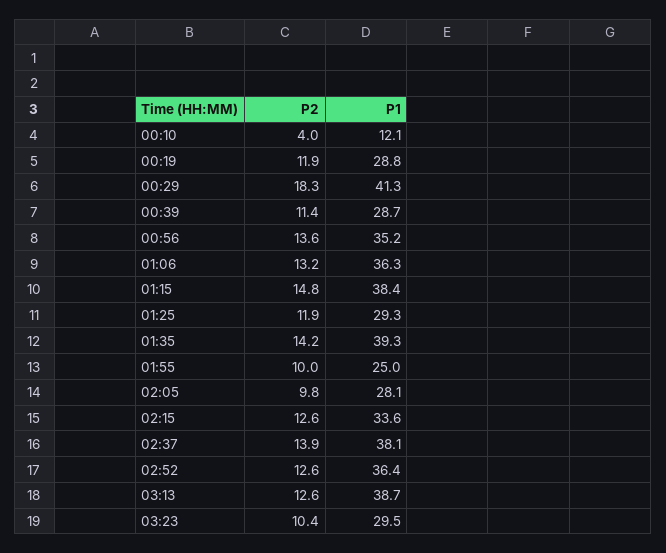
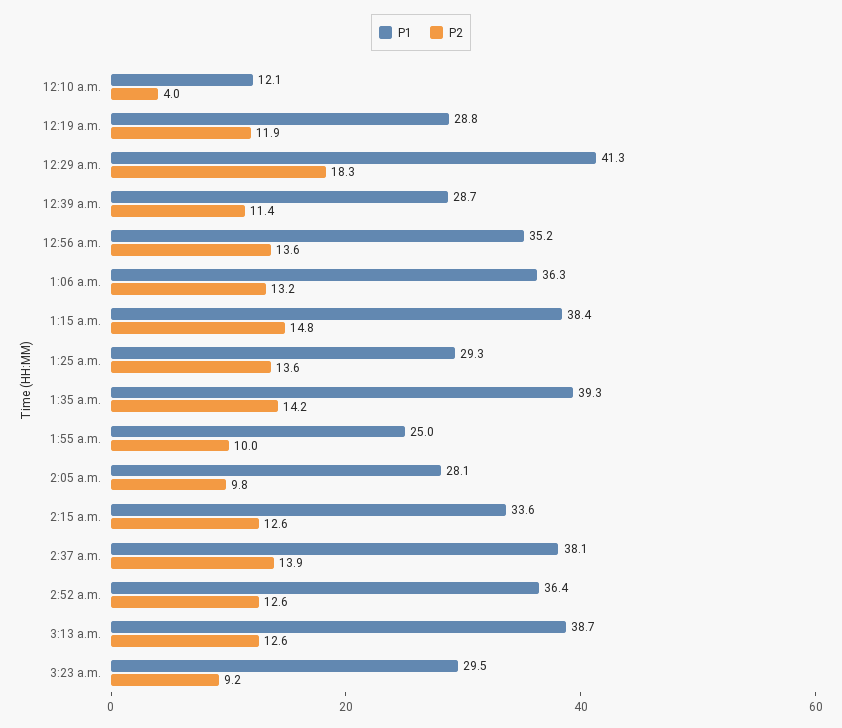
  {
    "P2": {
      "00:10": 4,
      "00:19": 11.9,
      "00:29": 18.3,
      "00:39": 11.4,
      "00:56": 13.6,
      "01:06": 13.2,
      "01:15": 14.8,
-     "01:25": 11.9,
+     "01:25": 13.6,
      "01:35": 14.2,
      "01:55": 10,
      "02:05": 9.8,
      "02:15": 12.6,
      "02:37": 13.9,
      "02:52": 12.6,
      "03:13": 12.6,
-     "03:23": 10.4
+     "03:23": 9.2
    },
    "P1": {
      "00:10": 12.1,
      "00:19": 28.8,
      "00:29": 41.3,
      "00:39": 28.7,
      "00:56": 35.2,
      "01:06": 36.3,
      "01:15": 38.4,
      "01:25": 29.3,
      "01:35": 39.3,
      "01:55": 25,
      "02:05": 28.1,
      "02:15": 33.6,
      "02:37": 38.1,
      "02:52": 36.4,
      "03:13": 38.7,
      "03:23": 29.5
    }
  }

